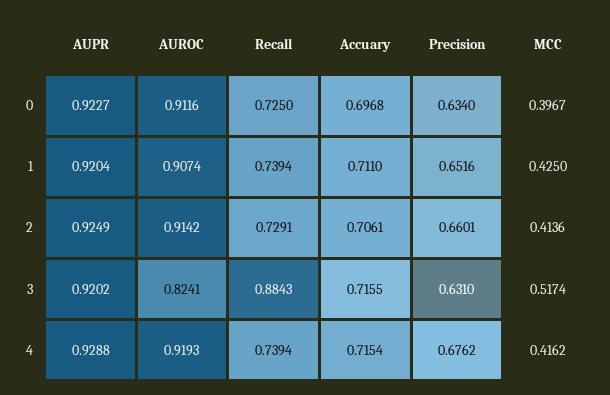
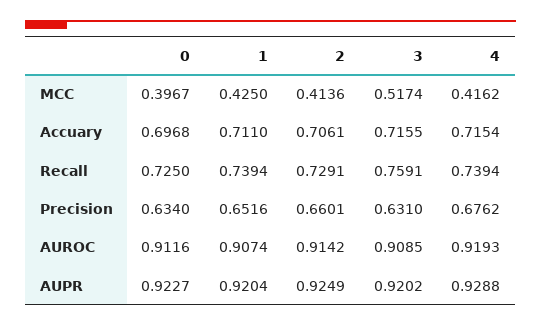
  {
    "AUPR": {
      "0": 0.9227,
      "1": 0.9204,
      "2": 0.9249,
      "3": 0.9202,
      "4": 0.9288
    },
    "AUROC": {
      "0": 0.9116,
      "1": 0.9074,
      "2": 0.9142,
-     "3": 0.8241,
+     "3": 0.9085,
      "4": 0.9193
    },
    "Recall": {
      "0": 0.725,
      "1": 0.7394,
      "2": 0.7291,
-     "3": 0.8843,
+     "3": 0.7591,
      "4": 0.7394
    },
    "Accuary": {
      "0": 0.6968,
      "1": 0.711,
      "2": 0.7061,
      "3": 0.7155,
      "4": 0.7154
    },
    "Precision": {
      "0": 0.634,
      "1": 0.6516,
      "2": 0.6601,
      "3": 0.631,
      "4": 0.6762
    },
    "MCC": {
      "0": 0.3967,
      "1": 0.425,
      "2": 0.4136,
      "3": 0.5174,
      "4": 0.4162
    }
  }

